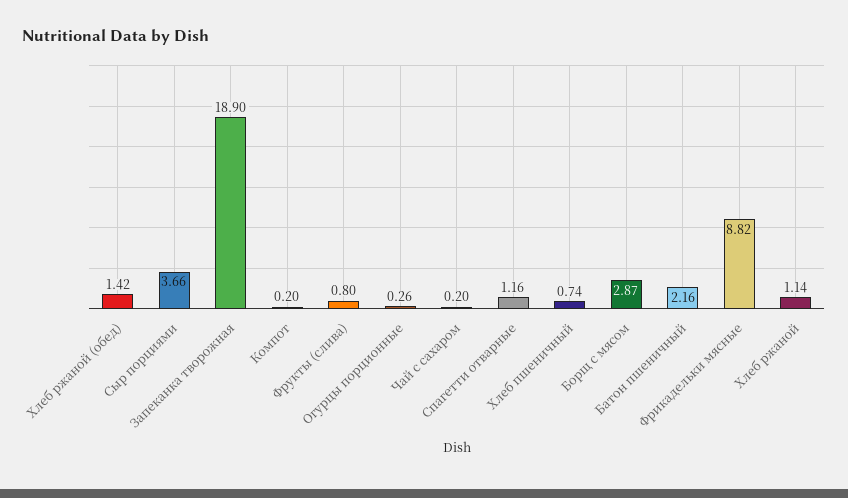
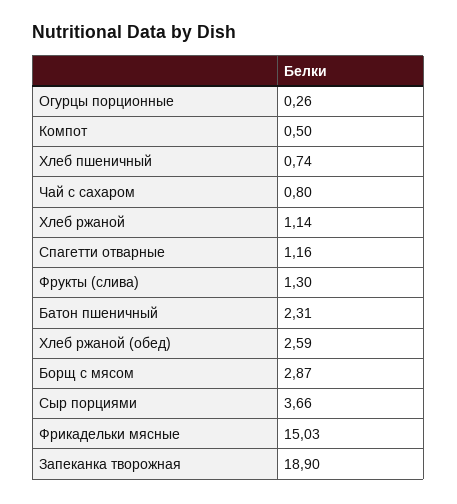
  {
-   "Хлеб ржаной (обед)": 1.42,
+   "Хлеб ржаной (обед)": 2.59,
    "Сыр порциями": 3.66,
    "Запеканка творожная": 18.9,
-   "Компот": 0.2,
+   "Компот": 0.5,
-   "Фрукты (слива)": 0.8,
+   "Фрукты (слива)": 1.3,
    "Огурцы порционные": 0.26,
-   "Чай с сахаром": 0.2,
+   "Чай с сахаром": 0.8,
    "Спагетти отварные": 1.16,
    "Хлеб пшеничный": 0.74,
    "Борщ с мясом": 2.87,
-   "Батон пшеничный": 2.16,
+   "Батон пшеничный": 2.31,
-   "Фрикадельки мясные": 8.82,
+   "Фрикадельки мясные": 15.03,
    "Хлеб ржаной": 1.14
  }

